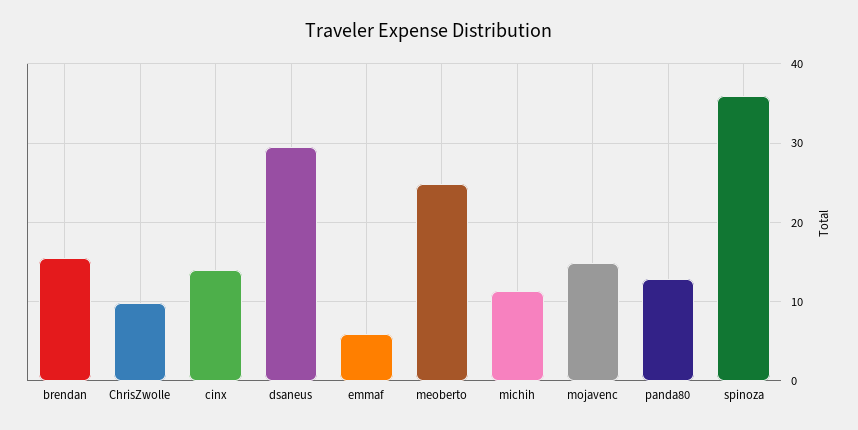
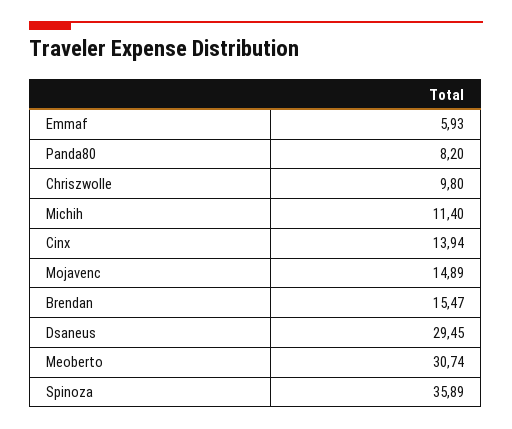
  {
    "brendan": 15.47,
    "ChrisZwolle": 9.8,
    "cinx": 13.94,
    "dsaneus": 29.45,
    "emmaf": 5.93,
-   "meoberto": 25,
+   "meoberto": 30.74,
    "michih": 11.4,
    "mojavenc": 14.89,
-   "panda80": 13,
+   "panda80": 8.2,
    "spinoza": 35.89
  }

